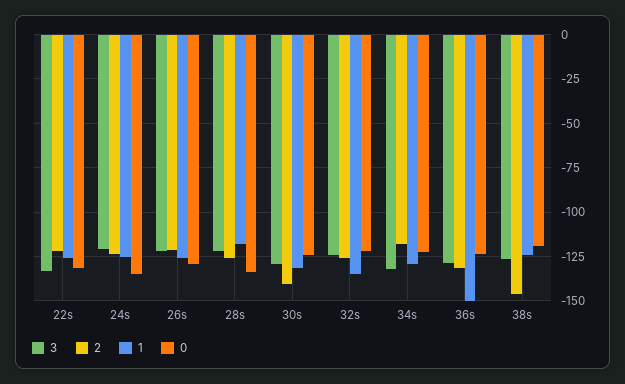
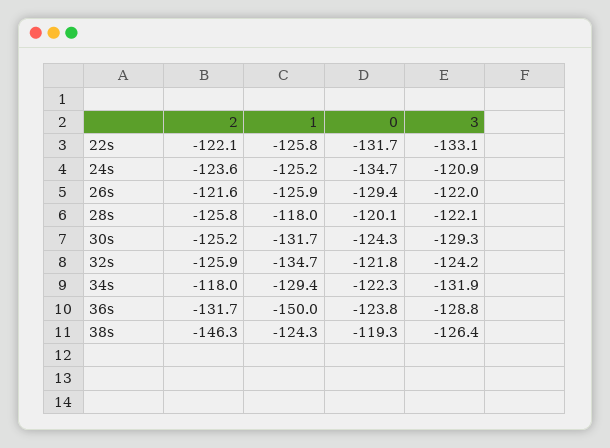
  {
    "3": {
      "22s": -133.1,
      "24s": -120.9,
      "26s": -122,
      "28s": -122.1,
      "30s": -129.3,
      "32s": -124.2,
      "34s": -131.9,
      "36s": -128.8,
      "38s": -126.4
    },
    "2": {
      "22s": -122.1,
      "24s": -123.6,
      "26s": -121.6,
      "28s": -125.8,
-     "30s": -140,
+     "30s": -125.2,
      "32s": -125.9,
      "34s": -118,
      "36s": -131.7,
      "38s": -146.3
    },
    "1": {
      "22s": -125.8,
      "24s": -125.2,
      "26s": -125.9,
      "28s": -118,
      "30s": -131.7,
      "32s": -134.7,
      "34s": -129.4,
      "36s": -150,
      "38s": -124.3
    },
    "0": {
      "22s": -131.7,
      "24s": -134.7,
      "26s": -129.4,
-     "28s": -135,
+     "28s": -120.1,
      "30s": -124.3,
      "32s": -121.8,
      "34s": -122.3,
      "36s": -123.8,
      "38s": -119.3
    }
  }

